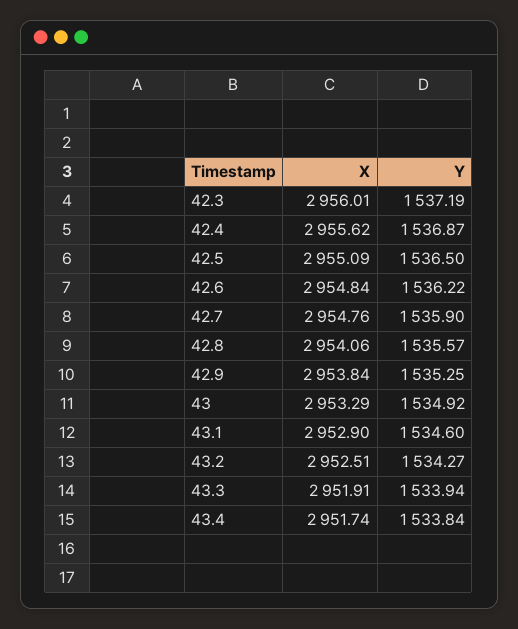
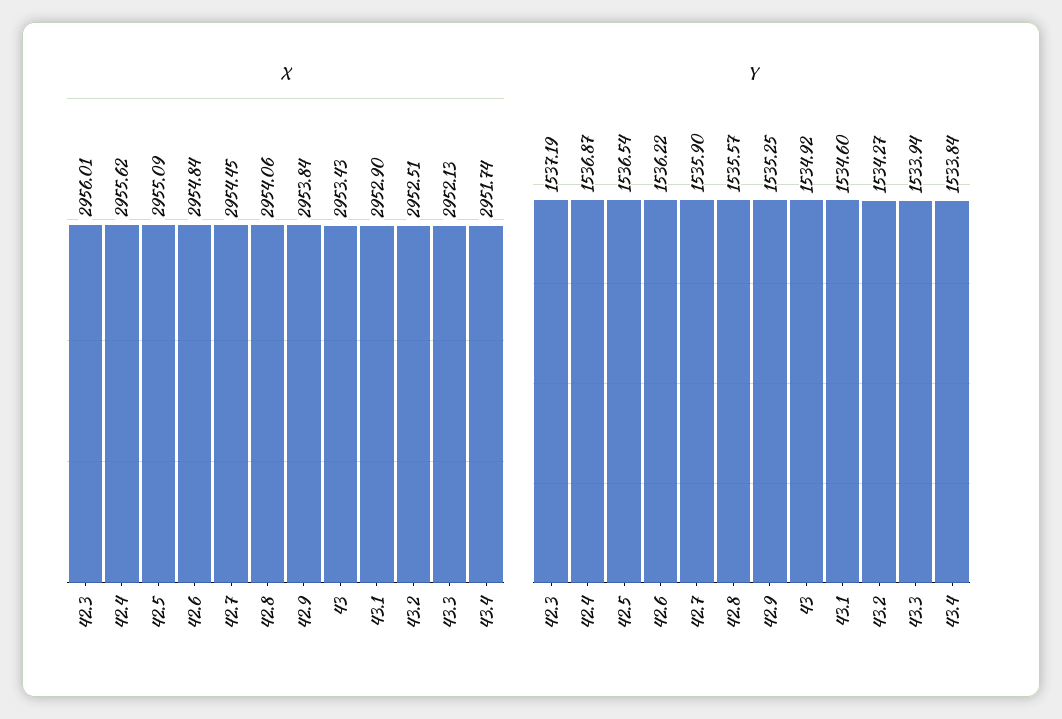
  {
    "X": {
      "42.3": 2956.01,
      "42.4": 2955.62,
      "42.5": 2955.09,
      "42.6": 2954.84,
-     "42.7": 2954.76,
+     "42.7": 2954.45,
      "42.8": 2954.06,
      "42.9": 2953.84,
-     "43": 2953.29,
+     "43": 2953.43,
      "43.1": 2952.9,
      "43.2": 2952.51,
-     "43.3": 2951.91,
+     "43.3": 2952.13,
      "43.4": 2951.74
    },
    "Y": {
      "42.3": 1537.19,
      "42.4": 1536.87,
-     "42.5": 1536.5,
+     "42.5": 1536.54,
      "42.6": 1536.22,
      "42.7": 1535.9,
      "42.8": 1535.57,
      "42.9": 1535.25,
      "43": 1534.92,
      "43.1": 1534.6,
      "43.2": 1534.27,
      "43.3": 1533.94,
      "43.4": 1533.84
    }
  }

